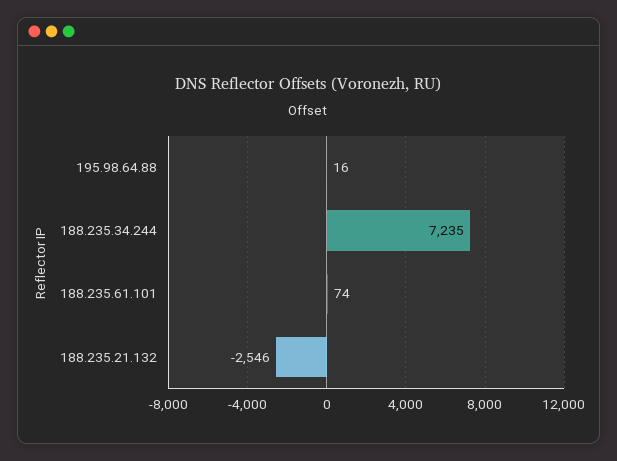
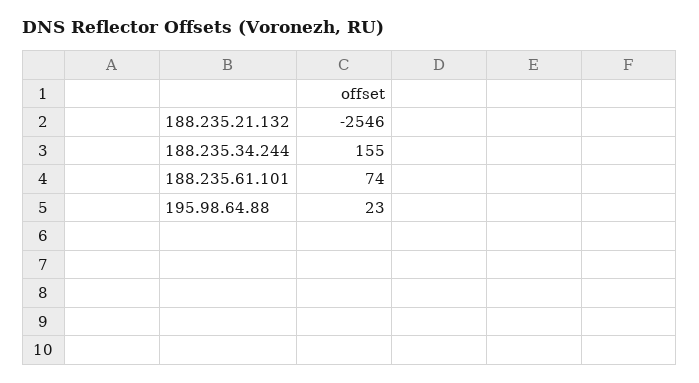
  {
-   "195.98.64.88": 16,
+   "195.98.64.88": 23,
-   "188.235.34.244": 7235,
+   "188.235.34.244": 155,
    "188.235.61.101": 74,
    "188.235.21.132": -2546
  }

